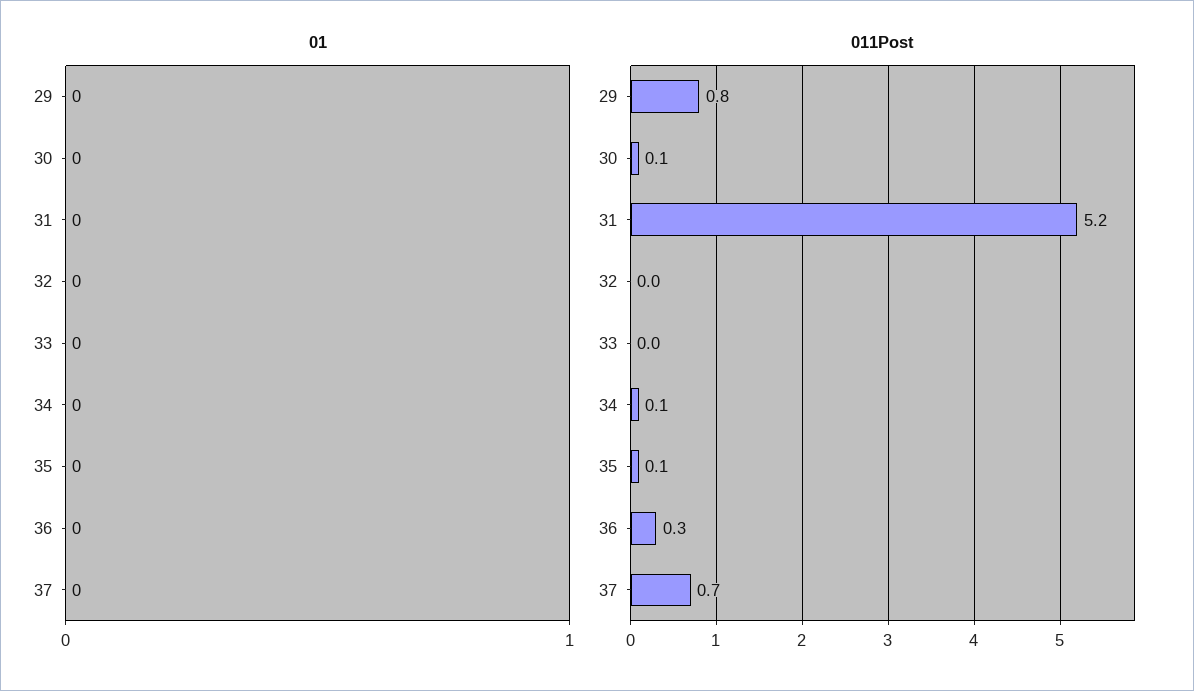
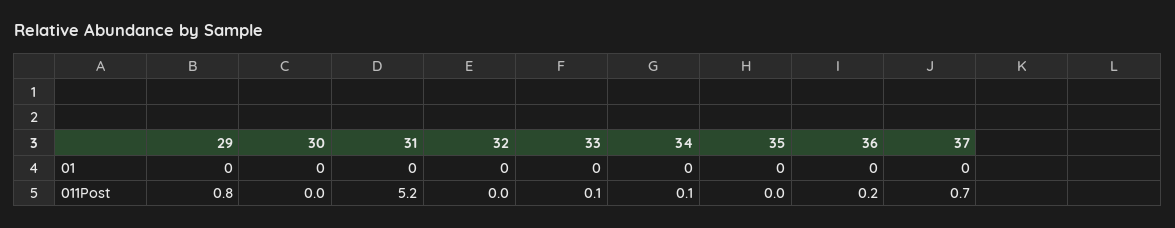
  {
    "01": {
      "29": 0,
      "30": 0,
      "31": 0,
      "32": 0,
      "33": 0,
      "34": 0,
      "35": 0,
      "36": 0,
      "37": 0
    },
    "011Post": {
      "29": 0.8,
-     "30": 0.1,
+     "30": 0,
      "31": 5.2,
      "32": 0,
-     "33": 0,
+     "33": 0.1,
      "34": 0.1,
-     "35": 0.1,
+     "35": 0,
-     "36": 0.3,
+     "36": 0.2,
      "37": 0.7
    }
  }

